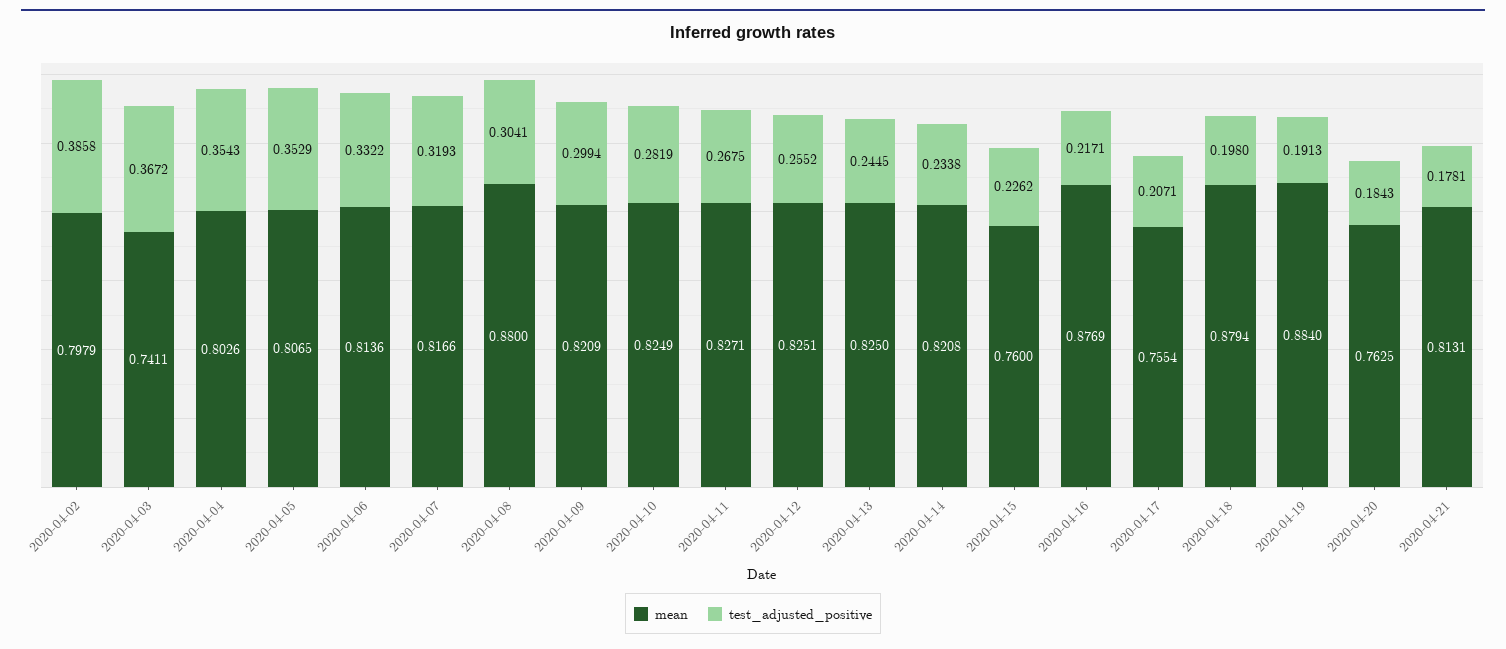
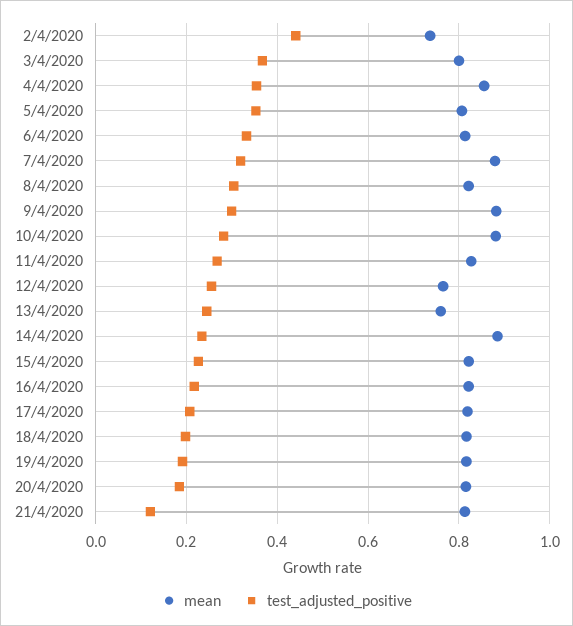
  {
    "mean": {
-     "2020-04-02": 0.7979,
+     "2020-04-02": 0.74,
-     "2020-04-03": 0.7411,
+     "2020-04-03": 0.8,
-     "2020-04-04": 0.8026,
+     "2020-04-04": 0.86,
      "2020-04-05": 0.8065,
      "2020-04-06": 0.8136,
-     "2020-04-07": 0.8166,
+     "2020-04-07": 0.88,
-     "2020-04-08": 0.88,
+     "2020-04-08": 0.82,
-     "2020-04-09": 0.8209,
+     "2020-04-09": 0.88,
-     "2020-04-10": 0.8249,
+     "2020-04-10": 0.88,
      "2020-04-11": 0.8271,
-     "2020-04-12": 0.8251,
+     "2020-04-12": 0.76,
-     "2020-04-13": 0.825,
+     "2020-04-13": 0.76,
-     "2020-04-14": 0.8208,
+     "2020-04-14": 0.88,
-     "2020-04-15": 0.76,
+     "2020-04-15": 0.82,
-     "2020-04-16": 0.8769,
+     "2020-04-16": 0.82,
-     "2020-04-17": 0.7554,
+     "2020-04-17": 0.82,
-     "2020-04-18": 0.8794,
+     "2020-04-18": 0.82,
-     "2020-04-19": 0.884,
+     "2020-04-19": 0.82,
-     "2020-04-20": 0.7625,
+     "2020-04-20": 0.82,
      "2020-04-21": 0.8131
    },
    "test_adjusted_positive": {
-     "2020-04-02": 0.3858,
+     "2020-04-02": 0.44,
      "2020-04-03": 0.3672,
      "2020-04-04": 0.3543,
      "2020-04-05": 0.3529,
      "2020-04-06": 0.3322,
      "2020-04-07": 0.3193,
      "2020-04-08": 0.3041,
      "2020-04-09": 0.2994,
      "2020-04-10": 0.2819,
      "2020-04-11": 0.2675,
      "2020-04-12": 0.2552,
      "2020-04-13": 0.2445,
      "2020-04-14": 0.2338,
      "2020-04-15": 0.2262,
      "2020-04-16": 0.2171,
      "2020-04-17": 0.2071,
      "2020-04-18": 0.198,
      "2020-04-19": 0.1913,
      "2020-04-20": 0.1843,
-     "2020-04-21": 0.1781
+     "2020-04-21": 0.12
    }
  }

